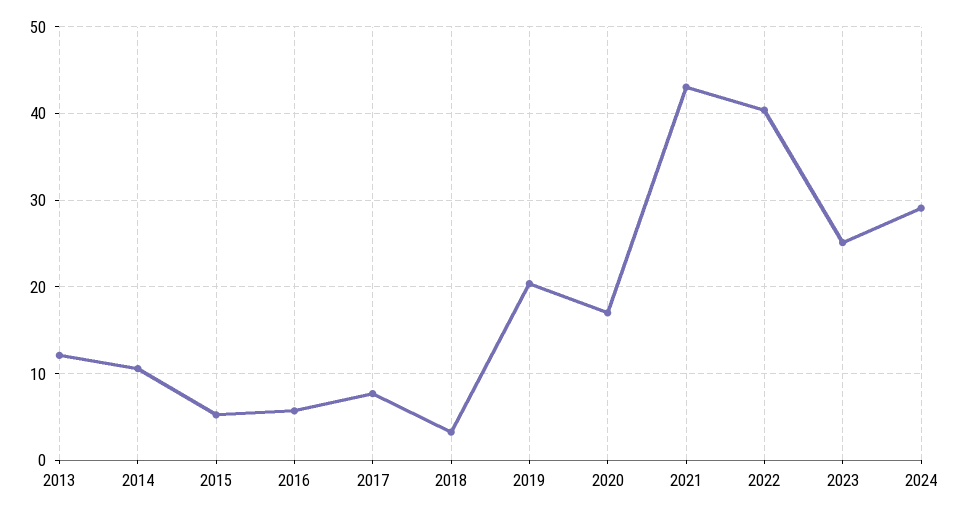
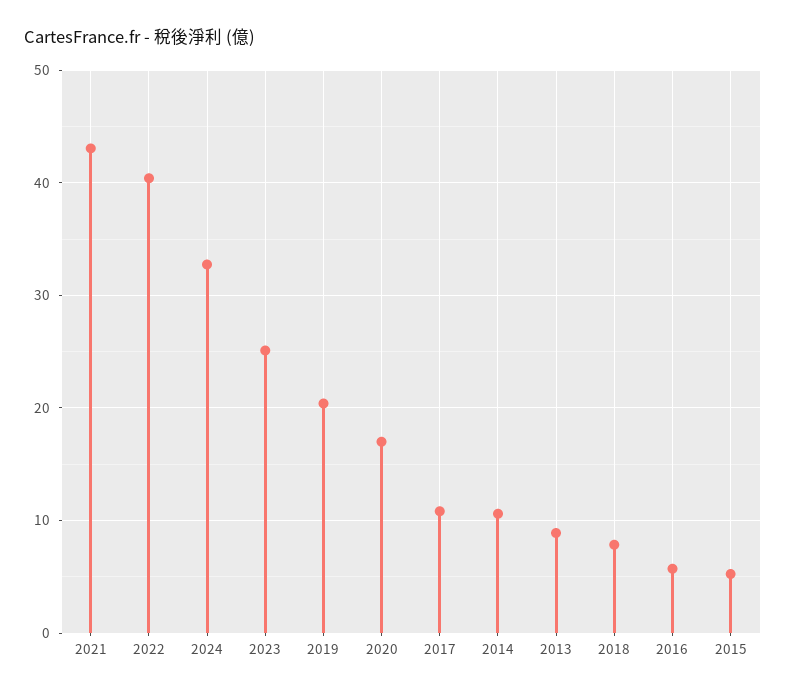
  {
-   "2013": 12,
+   "2013": 9,
    "2014": 11,
    "2015": 5,
    "2016": 6,
-   "2017": 8,
+   "2017": 11,
-   "2018": 3,
+   "2018": 8,
    "2019": 20,
    "2020": 17,
    "2021": 43,
    "2022": 40,
    "2023": 25,
-   "2024": 29
+   "2024": 33
  }

